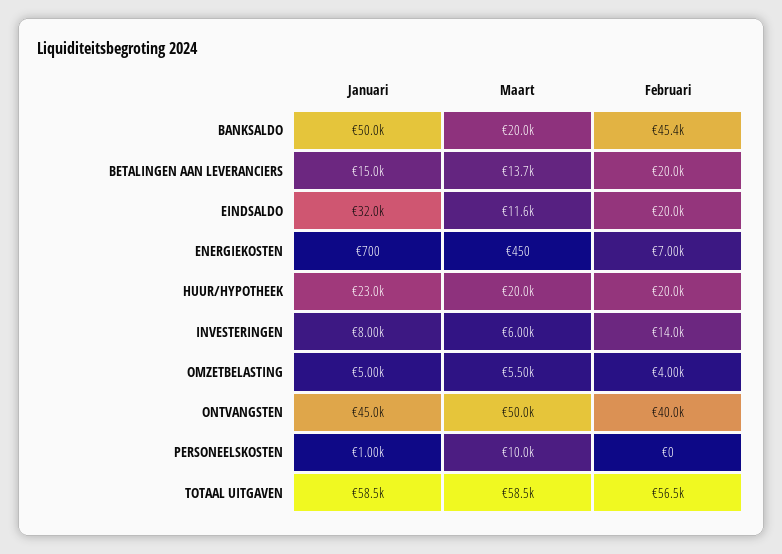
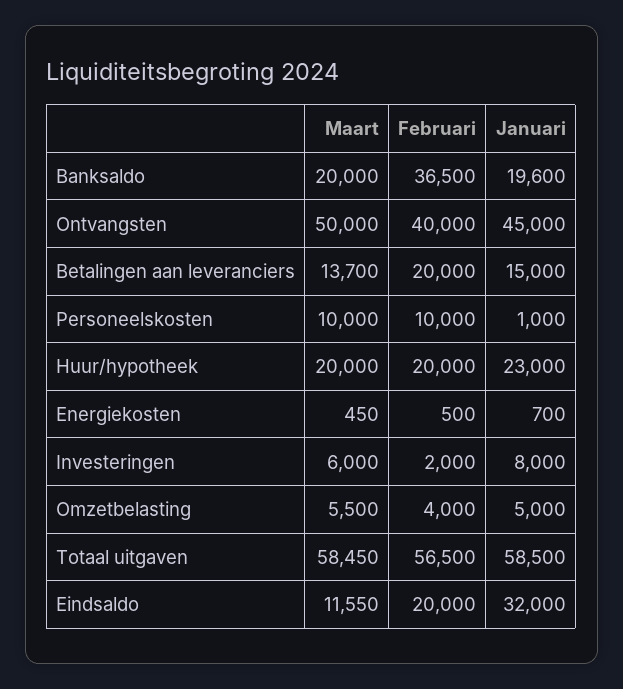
  {
    "Januari": {
-     "BANKSALDO": 50000,
+     "BANKSALDO": 19600,
      "BETALINGEN AAN LEVERANCIERS": 15000,
      "EINDSALDO": 32000,
      "ENERGIEKOSTEN": 700,
      "HUUR/HYPOTHEEK": 23000,
      "INVESTERINGEN": 8000,
      "OMZETBELASTING": 5000,
      "ONTVANGSTEN": 45000,
      "PERSONEELSKOSTEN": 1000,
      "TOTAAL UITGAVEN": 58500
    },
    "Maart": {
      "BANKSALDO": 20000,
      "BETALINGEN AAN LEVERANCIERS": 13700,
      "EINDSALDO": 11550,
      "ENERGIEKOSTEN": 450,
      "HUUR/HYPOTHEEK": 20000,
      "INVESTERINGEN": 6000,
      "OMZETBELASTING": 5500,
      "ONTVANGSTEN": 50000,
      "PERSONEELSKOSTEN": 10000,
      "TOTAAL UITGAVEN": 58450
    },
    "Februari": {
-     "BANKSALDO": 45400,
+     "BANKSALDO": 36500,
      "BETALINGEN AAN LEVERANCIERS": 20000,
      "EINDSALDO": 20000,
-     "ENERGIEKOSTEN": 7000,
+     "ENERGIEKOSTEN": 500,
      "HUUR/HYPOTHEEK": 20000,
-     "INVESTERINGEN": 14000,
+     "INVESTERINGEN": 2000,
      "OMZETBELASTING": 4000,
      "ONTVANGSTEN": 40000,
-     "PERSONEELSKOSTEN": 0,
+     "PERSONEELSKOSTEN": 10000,
      "TOTAAL UITGAVEN": 56500
    }
  }

